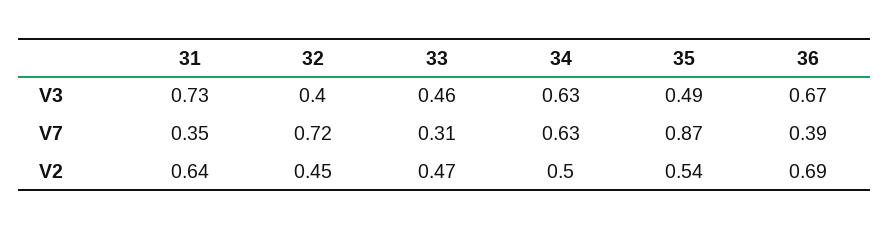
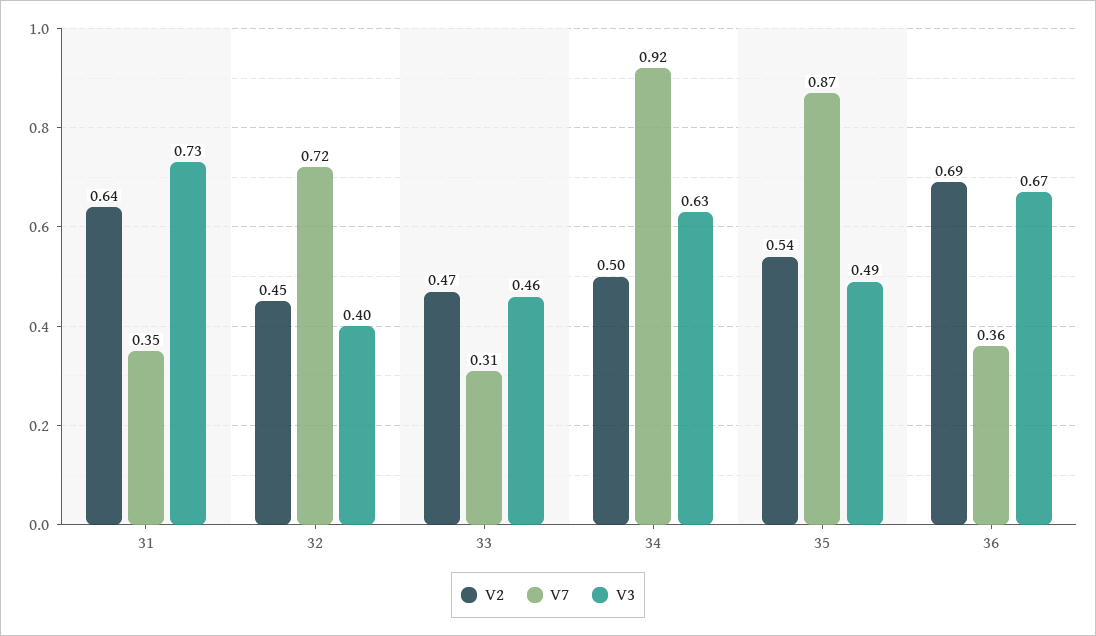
  {
    "V3": {
      "31": 0.73,
      "32": 0.4,
      "33": 0.46,
      "34": 0.63,
      "35": 0.49,
      "36": 0.67
    },
    "V7": {
      "31": 0.35,
      "32": 0.72,
      "33": 0.31,
-     "34": 0.63,
+     "34": 0.92,
      "35": 0.87,
-     "36": 0.39
+     "36": 0.36
    },
    "V2": {
      "31": 0.64,
      "32": 0.45,
      "33": 0.47,
      "34": 0.5,
      "35": 0.54,
      "36": 0.69
    }
  }

